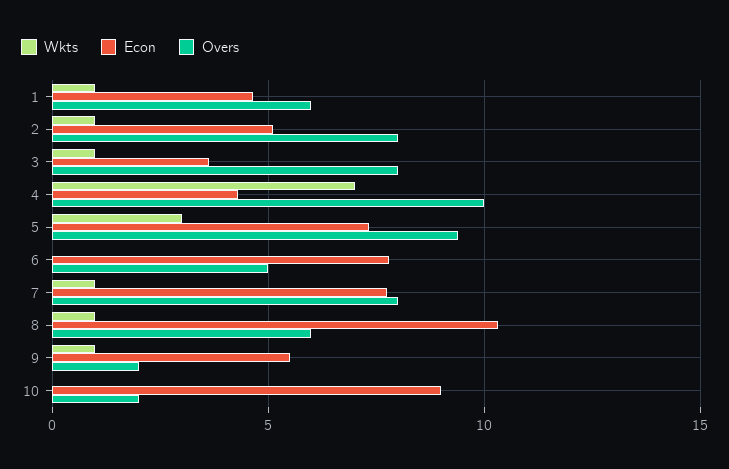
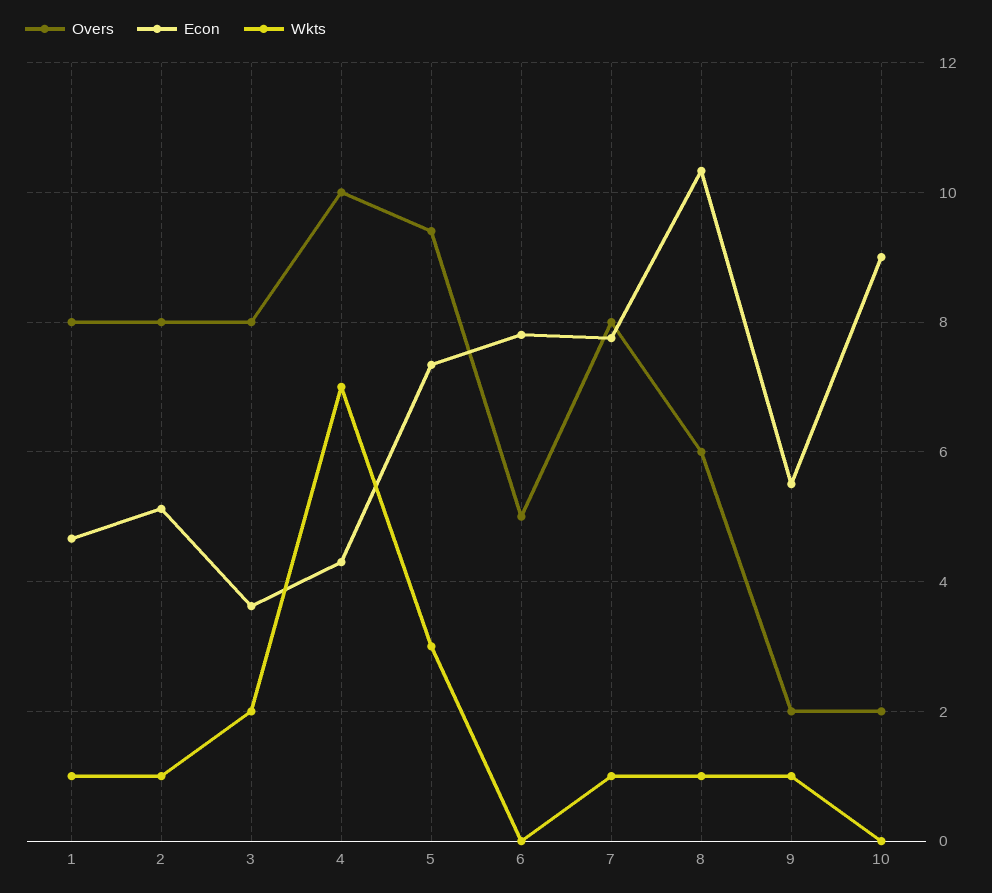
  {
    "Wkts": {
      "1": 1,
      "2": 1,
-     "3": 1,
+     "3": 2,
      "4": 7,
      "5": 3,
      "6": 0,
      "7": 1,
      "8": 1,
      "9": 1,
      "10": 0
    },
    "Econ": {
      "1": 4.6,
      "2": 5.2,
      "3": 3.6,
      "4": 4.4,
      "5": 7.4,
      "6": 7.8,
      "7": 7.8,
      "8": 10.4,
      "9": 5.6,
      "10": 9
    },
    "Overs": {
-     "1": 6,
+     "1": 8,
      "2": 8,
      "3": 8,
      "4": 10,
      "5": 9.4,
      "6": 5,
      "7": 8,
      "8": 6,
      "9": 2,
      "10": 2
    }
  }

